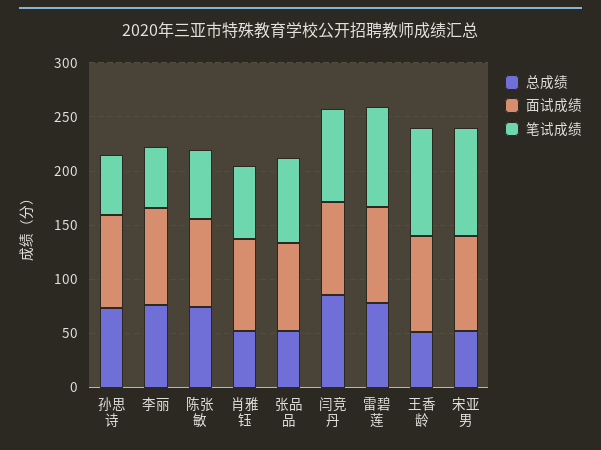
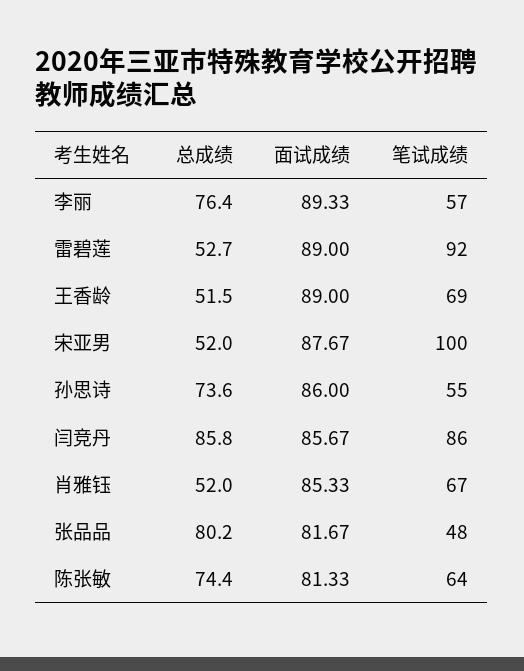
  {
    "总成绩": {
      "孙思诗": 73.6,
      "李丽": 76.4,
      "陈张敏": 74.4,
      "肖雅钰": 52,
-     "张品品": 50,
+     "张品品": 80.2,
      "闫竞丹": 85.8,
-     "雷碧莲": 80,
+     "雷碧莲": 52.7,
      "王香龄": 51.5,
      "宋亚男": 52
    },
    "面试成绩": {
      "孙思诗": 86,
      "李丽": 89.33,
      "陈张敏": 81.33,
      "肖雅钰": 85.33,
      "张品品": 81.67,
      "闫竞丹": 85.67,
      "雷碧莲": 89,
      "王香龄": 89,
      "宋亚男": 87.67
    },
    "笔试成绩": {
      "孙思诗": 55,
      "李丽": 57,
      "陈张敏": 64,
      "肖雅钰": 67,
-     "张品品": 80,
+     "张品品": 48,
      "闫竞丹": 86,
      "雷碧莲": 92,
-     "王香龄": 100,
+     "王香龄": 69,
      "宋亚男": 100
    }
  }

